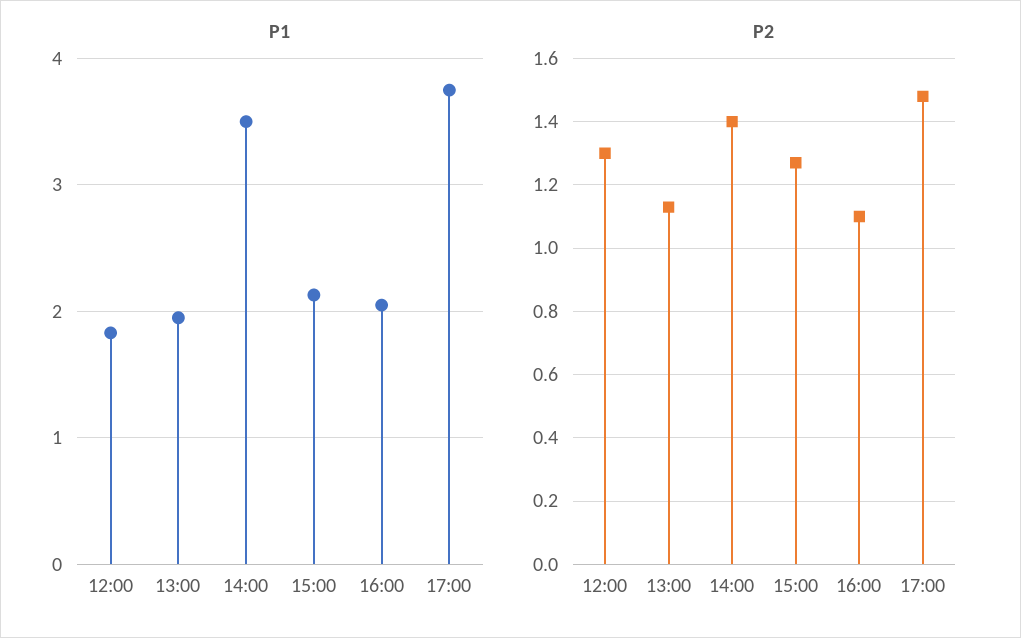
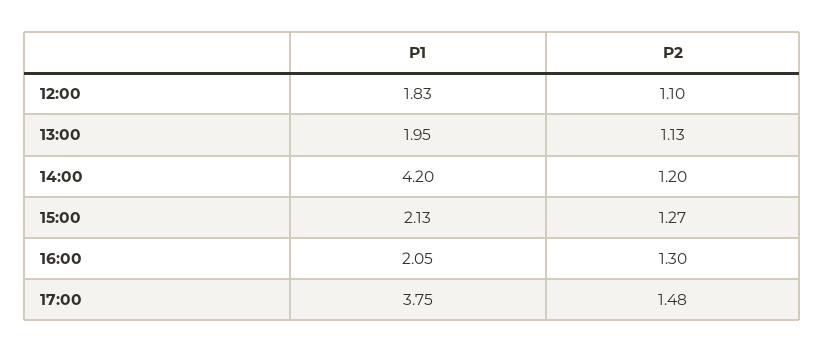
  {
    "P1": {
      "12:00": 1.83,
      "13:00": 1.95,
-     "14:00": 3.5,
+     "14:00": 4.2,
      "15:00": 2.13,
      "16:00": 2.05,
      "17:00": 3.75
    },
    "P2": {
-     "12:00": 1.3,
+     "12:00": 1.1,
      "13:00": 1.13,
-     "14:00": 1.4,
+     "14:00": 1.2,
      "15:00": 1.27,
-     "16:00": 1.1,
+     "16:00": 1.3,
      "17:00": 1.48
    }
  }

